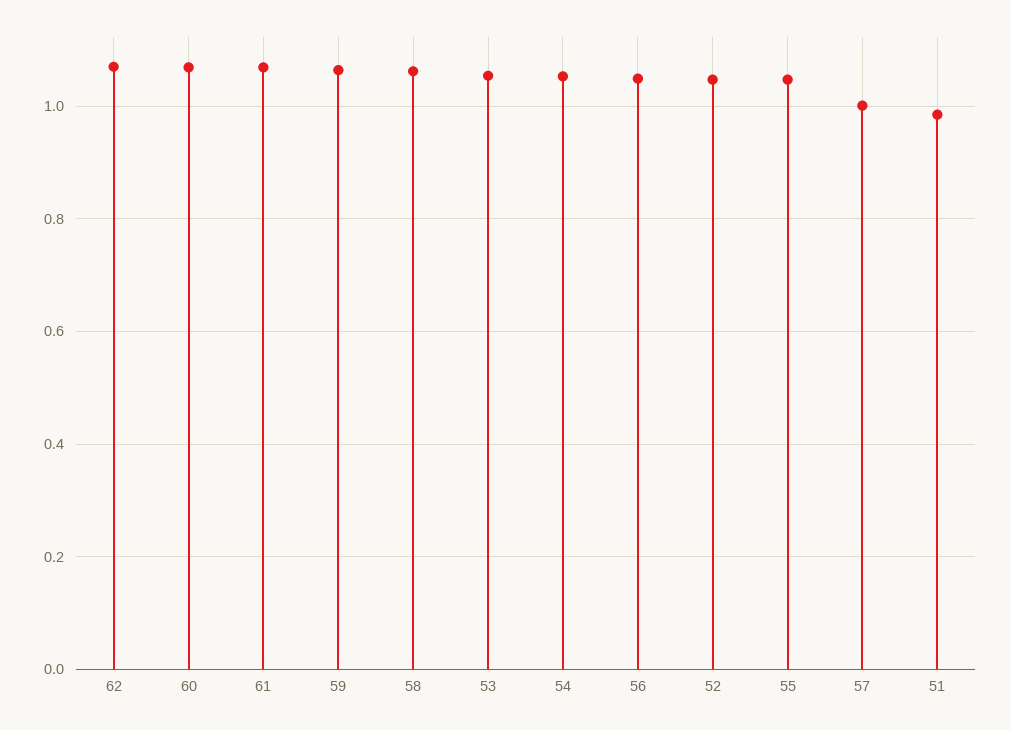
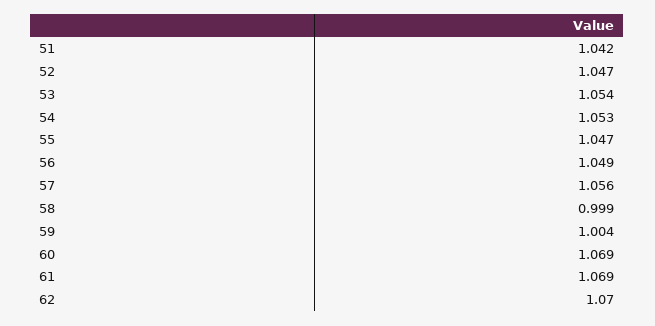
  {
    "62": 1.07,
    "60": 1.069,
    "61": 1.069,
-   "59": 1.06,
+   "59": 1.004,
-   "58": 1.06,
+   "58": 0.999,
    "53": 1.054,
    "54": 1.053,
    "56": 1.049,
    "52": 1.047,
    "55": 1.047,
-   "57": 1,
+   "57": 1.056,
-   "51": 0.98
+   "51": 1.042
  }

